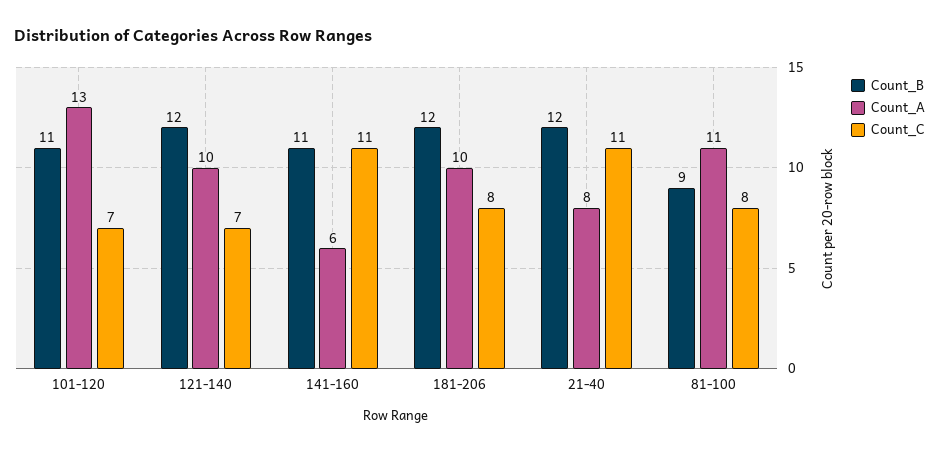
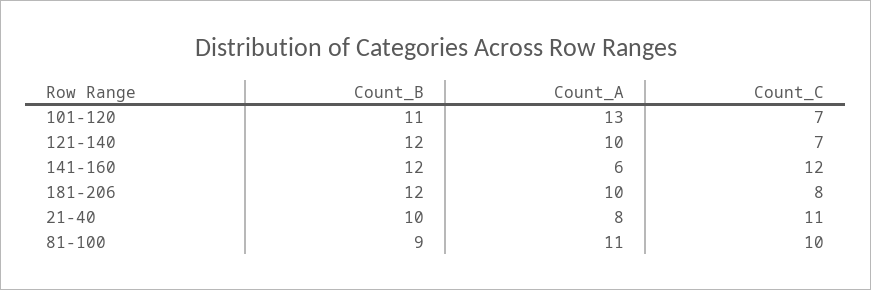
  {
    "Count_B": {
      "101-120": 11,
      "121-140": 12,
-     "141-160": 11,
+     "141-160": 12,
      "181-206": 12,
-     "21-40": 12,
+     "21-40": 10,
      "81-100": 9
    },
    "Count_A": {
      "101-120": 13,
      "121-140": 10,
      "141-160": 6,
      "181-206": 10,
      "21-40": 8,
      "81-100": 11
    },
    "Count_C": {
      "101-120": 7,
      "121-140": 7,
-     "141-160": 11,
+     "141-160": 12,
      "181-206": 8,
      "21-40": 11,
-     "81-100": 8
+     "81-100": 10
    }
  }

